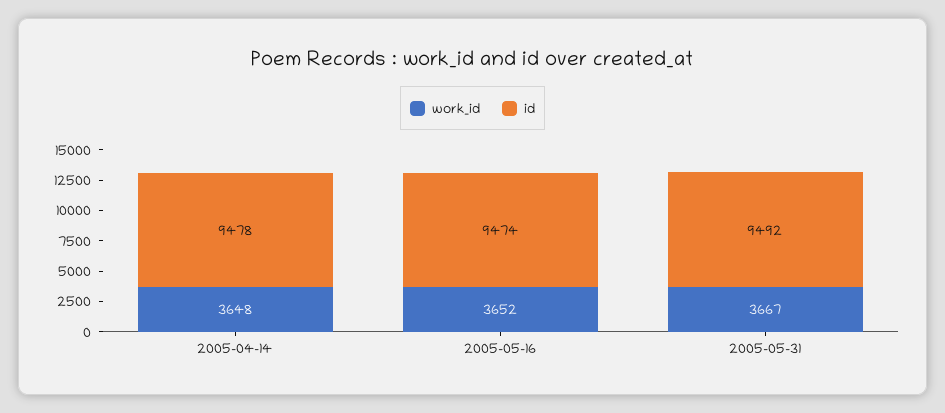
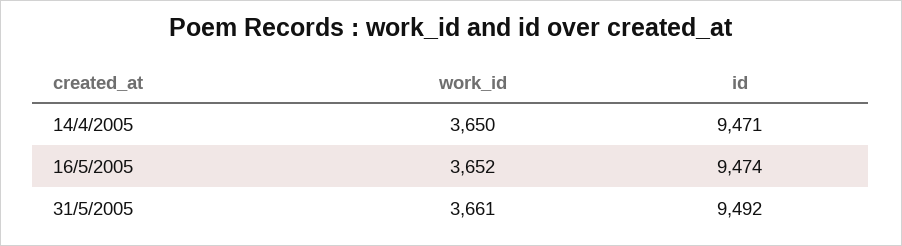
  {
    "work_id": {
-     "2005-04-14": 3648,
+     "2005-04-14": 3650,
      "2005-05-16": 3652,
-     "2005-05-31": 3667
+     "2005-05-31": 3661
    },
    "id": {
-     "2005-04-14": 9478,
+     "2005-04-14": 9471,
      "2005-05-16": 9474,
      "2005-05-31": 9492
    }
  }

